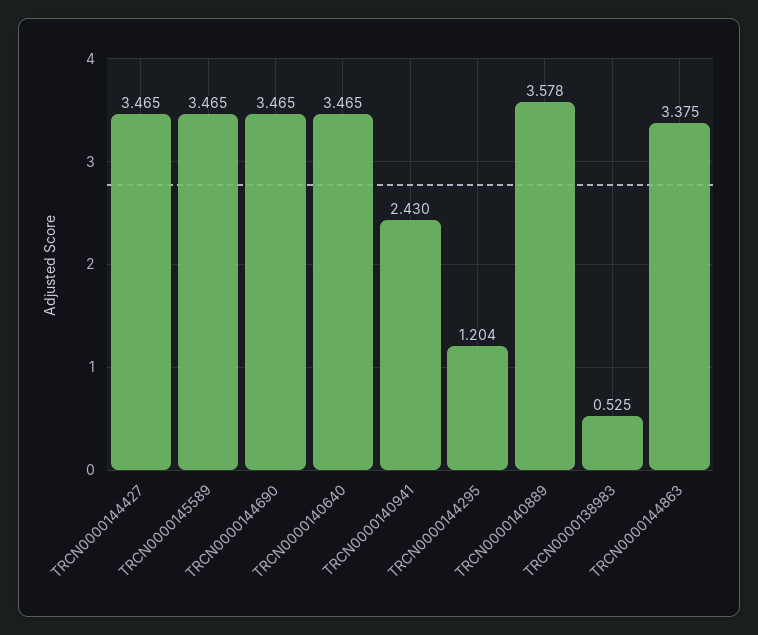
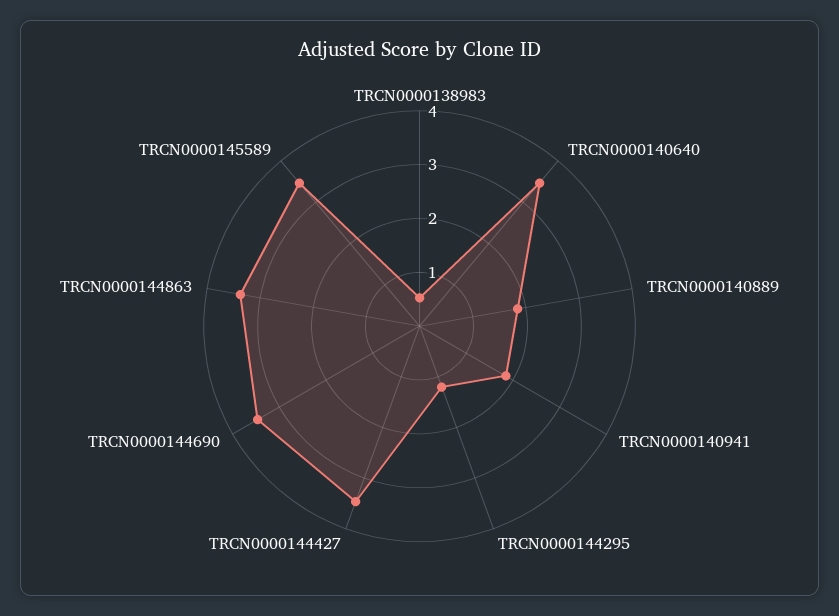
  {
    "TRCN0000144427": 3.465,
    "TRCN0000145589": 3.465,
    "TRCN0000144690": 3.465,
    "TRCN0000140640": 3.465,
-   "TRCN0000140941": 2.43,
+   "TRCN0000140941": 1.8,
    "TRCN0000144295": 1.204,
-   "TRCN0000140889": 3.578,
+   "TRCN0000140889": 1.8,
    "TRCN0000138983": 0.525,
    "TRCN0000144863": 3.375
  }

